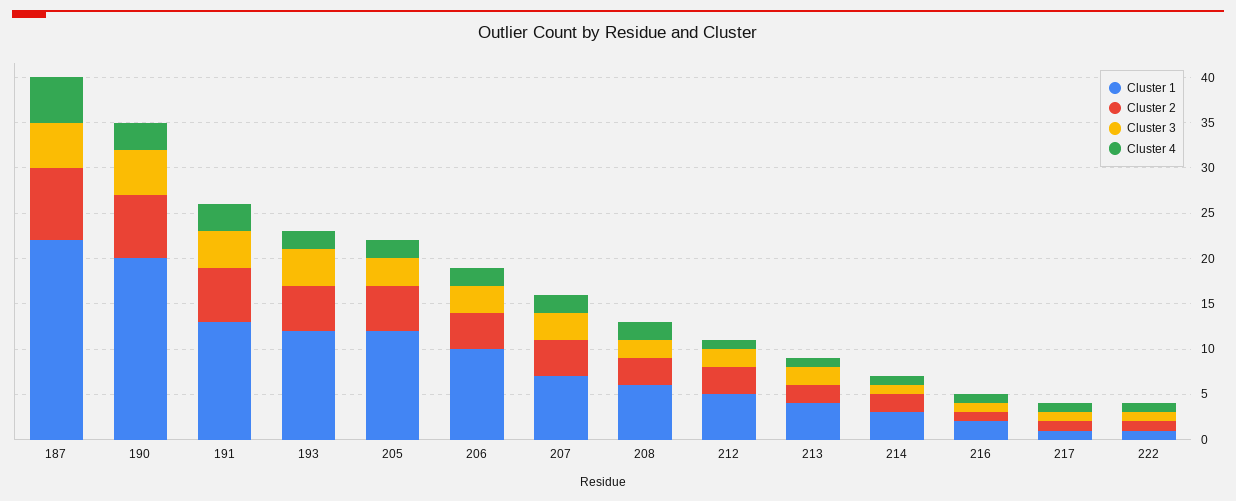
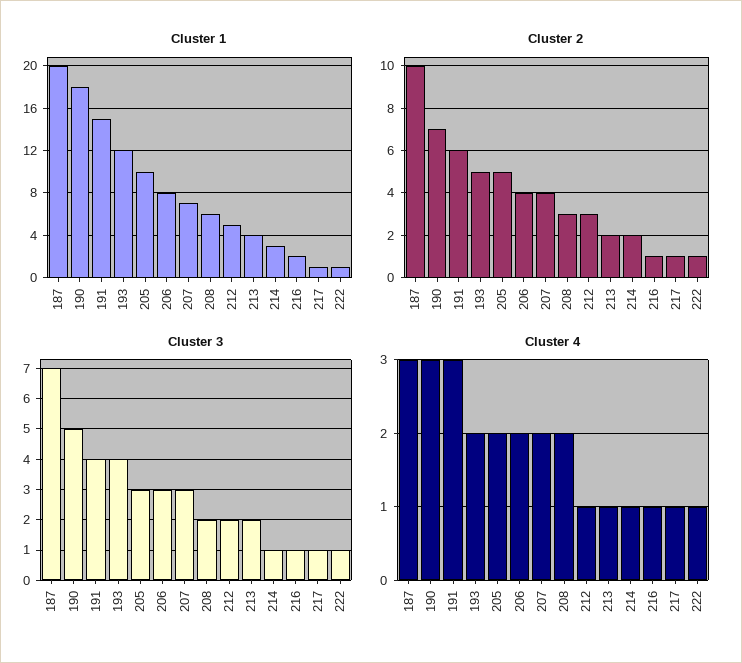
  {
    "Cluster 1": {
-     "187": 22,
+     "187": 20,
-     "190": 20,
+     "190": 18,
-     "191": 13,
+     "191": 15,
      "193": 12,
-     "205": 12,
+     "205": 10,
-     "206": 10,
+     "206": 8,
      "207": 7,
      "208": 6,
      "212": 5,
      "213": 4,
      "214": 3,
      "216": 2,
      "217": 1,
      "222": 1
    },
    "Cluster 2": {
-     "187": 8,
+     "187": 10,
      "190": 7,
      "191": 6,
      "193": 5,
      "205": 5,
      "206": 4,
      "207": 4,
      "208": 3,
      "212": 3,
      "213": 2,
      "214": 2,
      "216": 1,
      "217": 1,
      "222": 1
    },
    "Cluster 3": {
-     "187": 5,
+     "187": 7,
      "190": 5,
      "191": 4,
      "193": 4,
      "205": 3,
      "206": 3,
      "207": 3,
      "208": 2,
      "212": 2,
      "213": 2,
      "214": 1,
      "216": 1,
      "217": 1,
      "222": 1
    },
    "Cluster 4": {
-     "187": 5,
+     "187": 3,
      "190": 3,
      "191": 3,
      "193": 2,
      "205": 2,
      "206": 2,
      "207": 2,
      "208": 2,
      "212": 1,
      "213": 1,
      "214": 1,
      "216": 1,
      "217": 1,
      "222": 1
    }
  }

